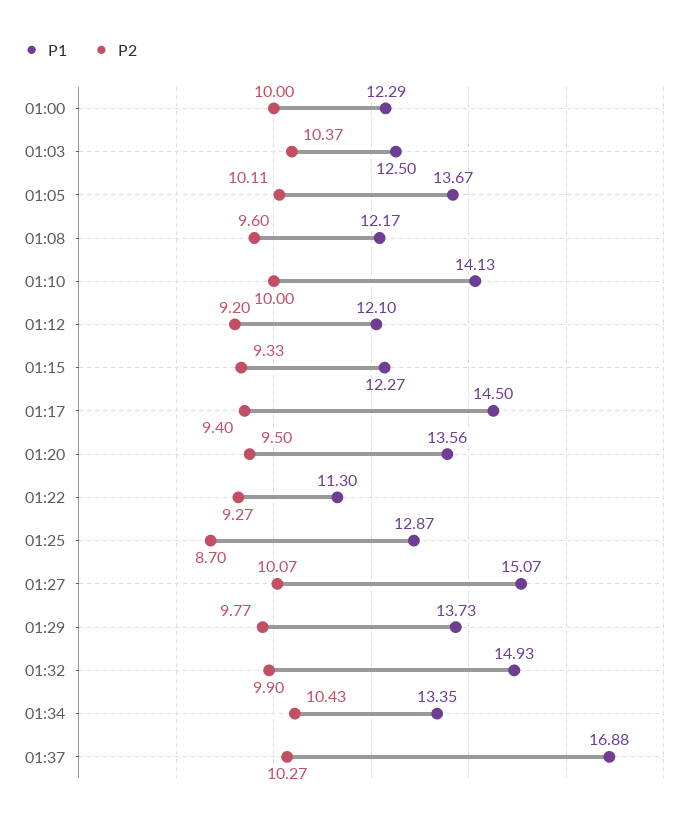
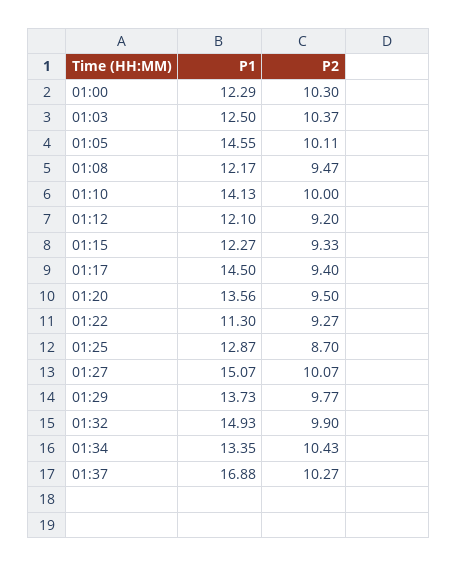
  {
    "P1": {
      "01:00": 12.29,
      "01:03": 12.5,
-     "01:05": 13.67,
+     "01:05": 14.55,
      "01:08": 12.17,
      "01:10": 14.13,
      "01:12": 12.1,
      "01:15": 12.27,
      "01:17": 14.5,
      "01:20": 13.56,
      "01:22": 11.3,
      "01:25": 12.87,
      "01:27": 15.07,
      "01:29": 13.73,
      "01:32": 14.93,
      "01:34": 13.35,
      "01:37": 16.88
    },
    "P2": {
-     "01:00": 10,
+     "01:00": 10.3,
      "01:03": 10.37,
      "01:05": 10.11,
-     "01:08": 9.6,
+     "01:08": 9.47,
      "01:10": 10,
      "01:12": 9.2,
      "01:15": 9.33,
      "01:17": 9.4,
      "01:20": 9.5,
      "01:22": 9.27,
      "01:25": 8.7,
      "01:27": 10.07,
      "01:29": 9.77,
      "01:32": 9.9,
      "01:34": 10.43,
      "01:37": 10.27
    }
  }

